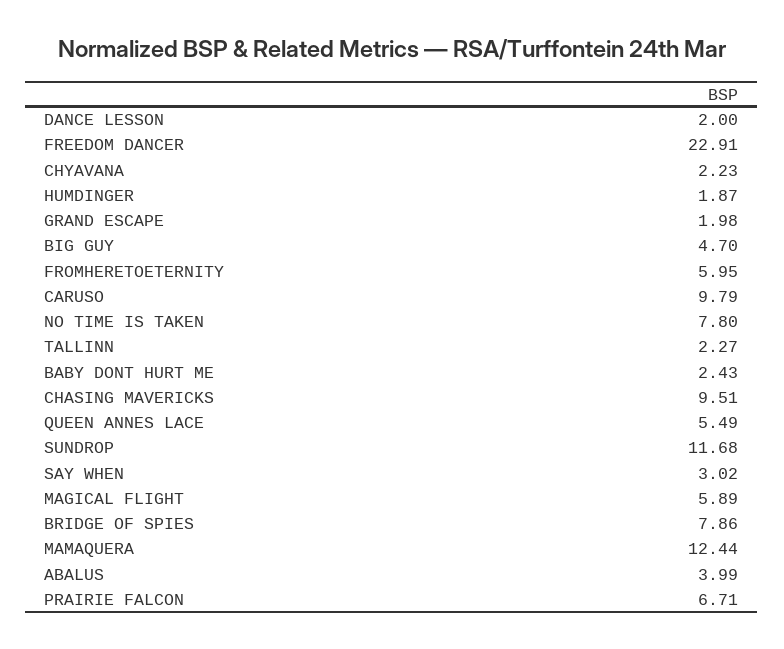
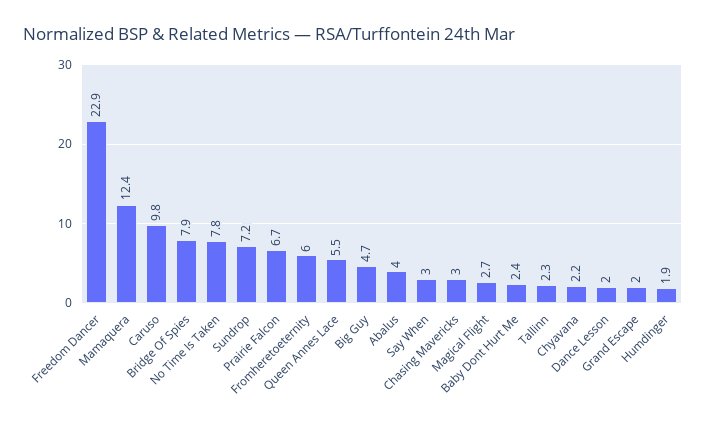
  {
    "DANCE LESSON": 2,
    "FREEDOM DANCER": 22.91,
    "CHYAVANA": 2.23,
    "HUMDINGER": 1.87,
    "GRAND ESCAPE": 1.98,
    "BIG GUY": 4.7,
    "FROMHERETOETERNITY": 5.95,
    "CARUSO": 9.79,
    "NO TIME IS TAKEN": 7.8,
    "TALLINN": 2.27,
    "BABY DONT HURT ME": 2.43,
-   "CHASING MAVERICKS": 9.51,
+   "CHASING MAVERICKS": 3,
    "QUEEN ANNES LACE": 5.49,
-   "SUNDROP": 11.68,
+   "SUNDROP": 7.2,
    "SAY WHEN": 3.02,
-   "MAGICAL FLIGHT": 5.89,
+   "MAGICAL FLIGHT": 2.7,
    "BRIDGE OF SPIES": 7.86,
    "MAMAQUERA": 12.44,
    "ABALUS": 3.99,
    "PRAIRIE FALCON": 6.71
  }

